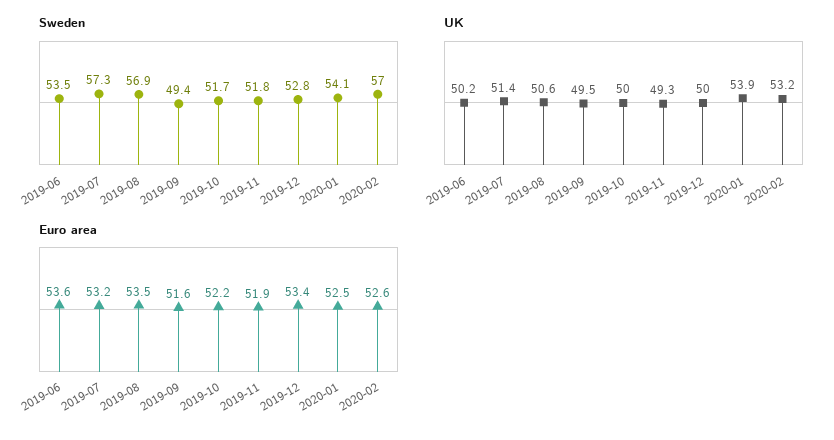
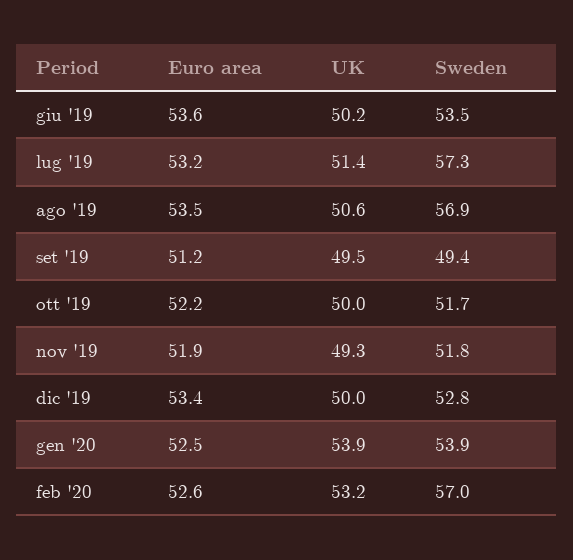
  {
    "Sweden": {
      "2019-06": 53.5,
      "2019-07": 57.3,
      "2019-08": 56.9,
      "2019-09": 49.4,
      "2019-10": 51.7,
      "2019-11": 51.8,
      "2019-12": 52.8,
-     "2020-01": 54.1,
+     "2020-01": 53.9,
      "2020-02": 57
    },
    "UK": {
      "2019-06": 50.2,
      "2019-07": 51.4,
      "2019-08": 50.6,
      "2019-09": 49.5,
      "2019-10": 50,
      "2019-11": 49.3,
      "2019-12": 50,
      "2020-01": 53.9,
      "2020-02": 53.2
    },
    "Euro area": {
      "2019-06": 53.6,
      "2019-07": 53.2,
      "2019-08": 53.5,
-     "2019-09": 51.6,
+     "2019-09": 51.2,
      "2019-10": 52.2,
      "2019-11": 51.9,
      "2019-12": 53.4,
      "2020-01": 52.5,
      "2020-02": 52.6
    }
  }

